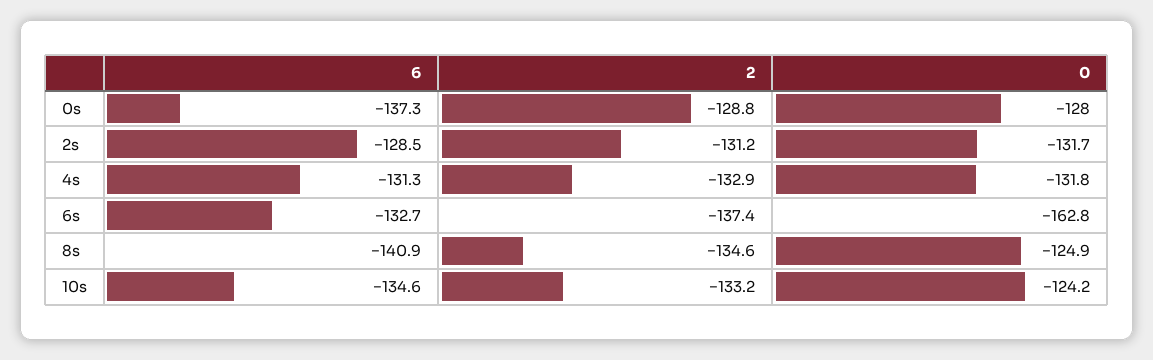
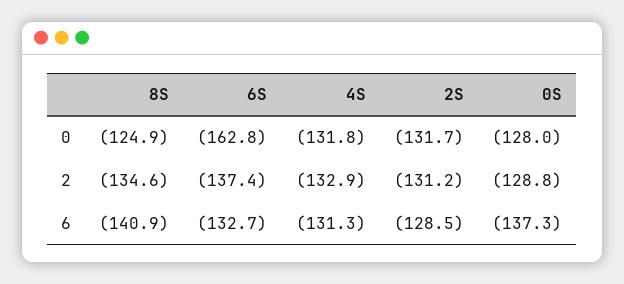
  {
    "6": {
      "0s": -137.3,
      "2s": -128.5,
      "4s": -131.3,
      "6s": -132.7,
-     "8s": -140.9,
+     "8s": -140.9
-     "10s": -134.6
    },
    "2": {
      "0s": -128.8,
      "2s": -131.2,
      "4s": -132.9,
      "6s": -137.4,
-     "8s": -134.6,
+     "8s": -134.6
-     "10s": -133.2
    },
    "0": {
      "0s": -128,
      "2s": -131.7,
      "4s": -131.8,
      "6s": -162.8,
-     "8s": -124.9,
+     "8s": -124.9
-     "10s": -124.2
    }
  }

